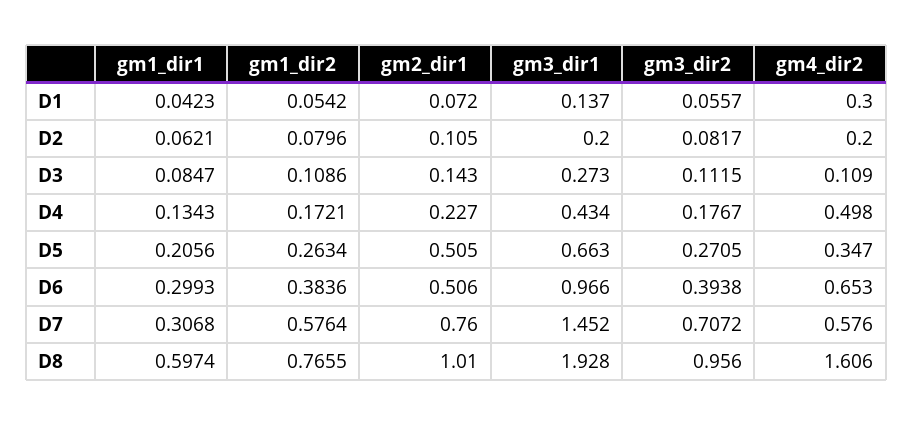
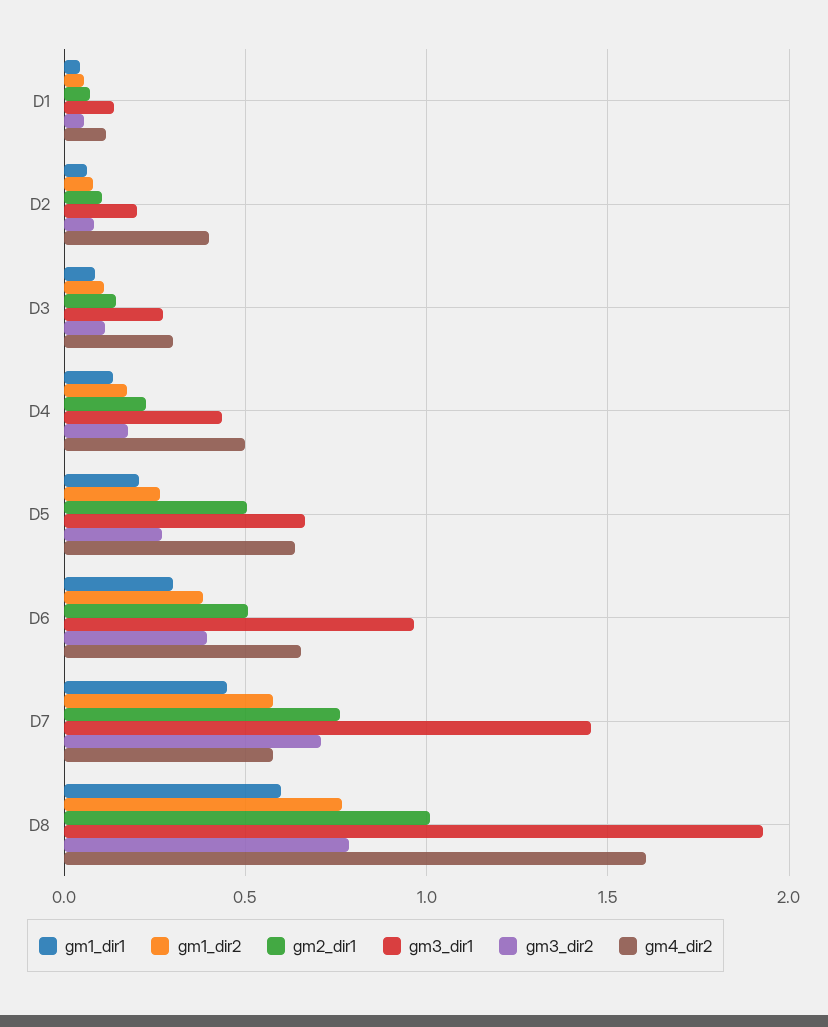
  {
    "gm1_dir1": {
      "D1": 0.0423,
      "D2": 0.0621,
      "D3": 0.0847,
      "D4": 0.1343,
      "D5": 0.2056,
      "D6": 0.2993,
-     "D7": 0.3068,
+     "D7": 0.45,
      "D8": 0.5974
    },
    "gm1_dir2": {
      "D1": 0.0542,
      "D2": 0.0796,
      "D3": 0.1086,
      "D4": 0.1721,
      "D5": 0.2634,
      "D6": 0.3836,
      "D7": 0.5764,
      "D8": 0.7655
    },
    "gm2_dir1": {
      "D1": 0.072,
      "D2": 0.105,
      "D3": 0.143,
      "D4": 0.227,
      "D5": 0.505,
      "D6": 0.506,
      "D7": 0.76,
      "D8": 1.01
    },
    "gm3_dir1": {
      "D1": 0.137,
      "D2": 0.2,
      "D3": 0.273,
      "D4": 0.434,
      "D5": 0.663,
      "D6": 0.966,
      "D7": 1.452,
      "D8": 1.928
    },
    "gm3_dir2": {
      "D1": 0.0557,
      "D2": 0.0817,
      "D3": 0.1115,
      "D4": 0.1767,
      "D5": 0.2705,
      "D6": 0.3938,
      "D7": 0.7072,
-     "D8": 0.956
+     "D8": 0.8
    },
    "gm4_dir2": {
-     "D1": 0.3,
+     "D1": 0.1,
-     "D2": 0.2,
+     "D2": 0.4,
-     "D3": 0.109,
+     "D3": 0.3,
      "D4": 0.498,
-     "D5": 0.347,
+     "D5": 0.65,
      "D6": 0.653,
      "D7": 0.576,
      "D8": 1.606
    }
  }

